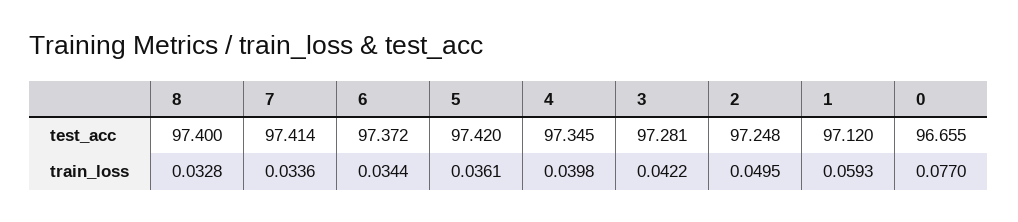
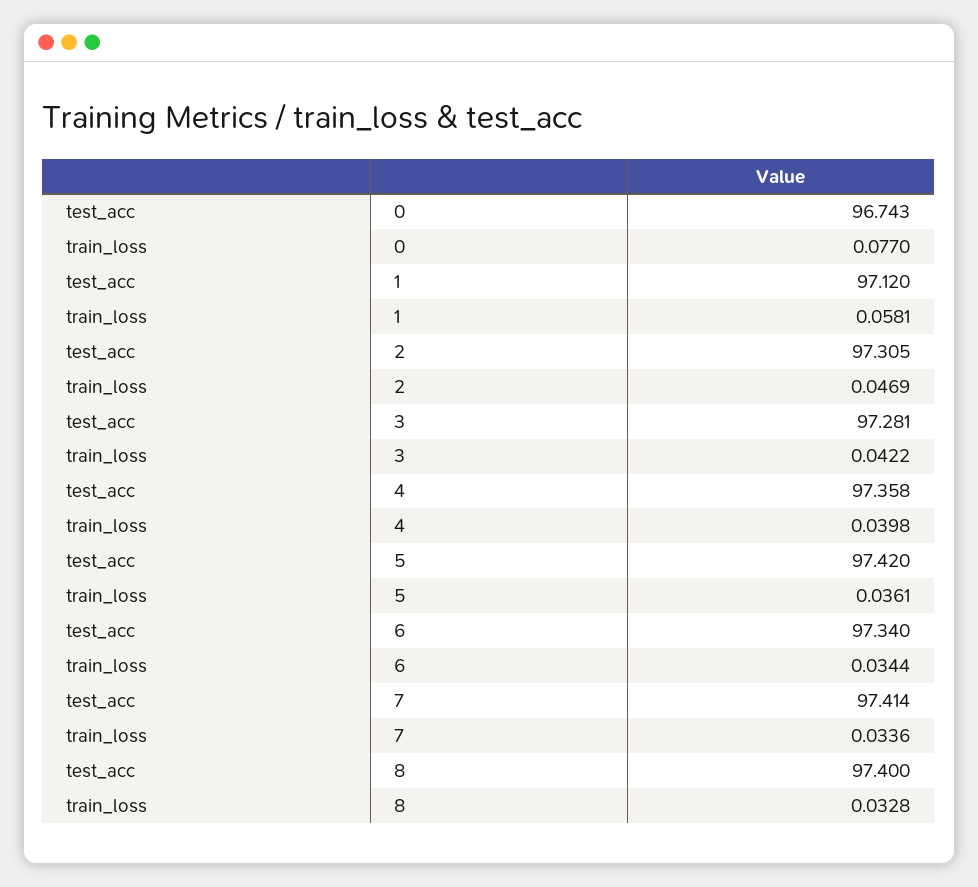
  {
    "8": {
      "test_acc": 97.4,
      "train_loss": 0.0328
    },
    "7": {
      "test_acc": 97.414,
      "train_loss": 0.0336
    },
    "6": {
-     "test_acc": 97.372,
+     "test_acc": 97.34,
      "train_loss": 0.0344
    },
    "5": {
      "test_acc": 97.42,
      "train_loss": 0.0361
    },
    "4": {
-     "test_acc": 97.345,
+     "test_acc": 97.358,
      "train_loss": 0.0398
    },
    "3": {
      "test_acc": 97.281,
      "train_loss": 0.0422
    },
    "2": {
-     "test_acc": 97.248,
+     "test_acc": 97.305,
-     "train_loss": 0.0495
+     "train_loss": 0.0469
    },
    "1": {
      "test_acc": 97.12,
-     "train_loss": 0.0593
+     "train_loss": 0.0581
    },
    "0": {
-     "test_acc": 96.655,
+     "test_acc": 96.743,
      "train_loss": 0.077
    }
  }

